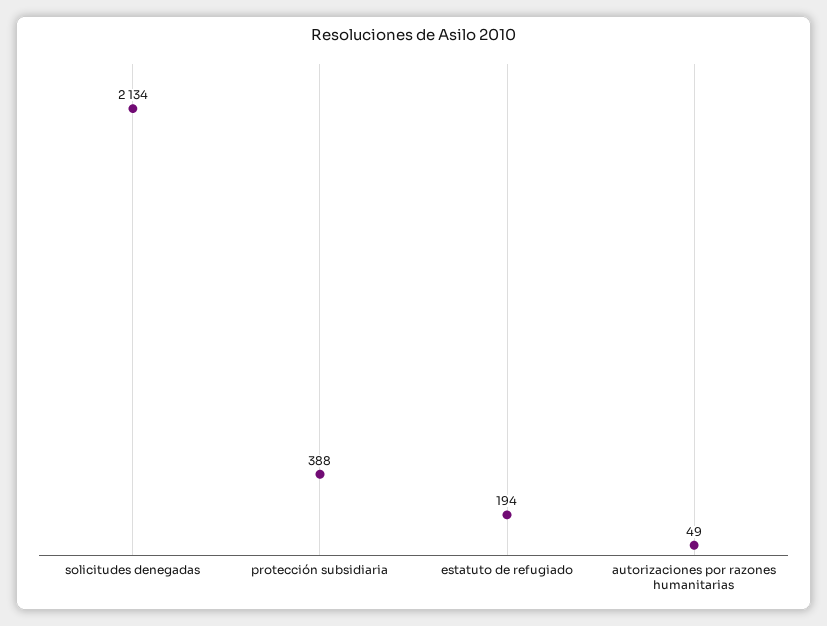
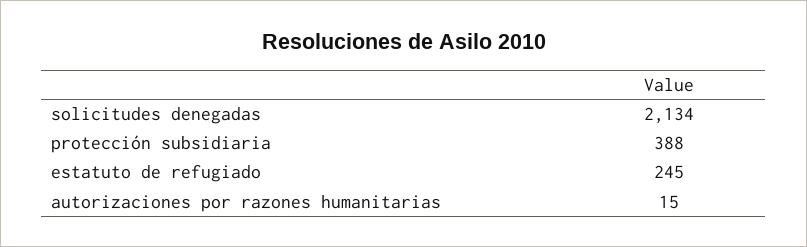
  {
    "solicitudes denegadas": 2134,
    "protección subsidiaria": 388,
-   "estatuto de refugiado": 194,
+   "estatuto de refugiado": 245,
-   "autorizaciones por razones humanitarias": 49
+   "autorizaciones por razones humanitarias": 15
  }

